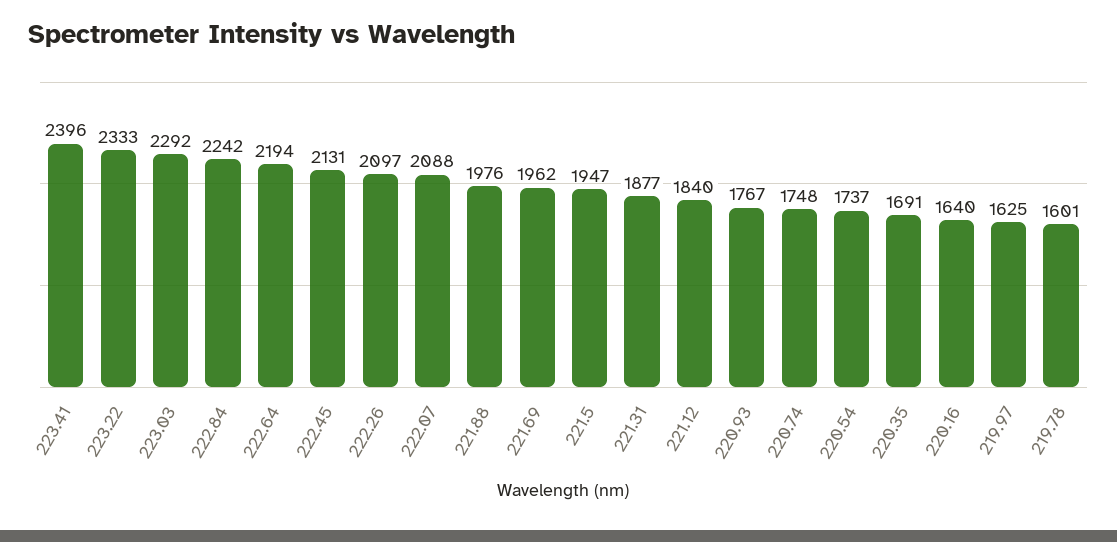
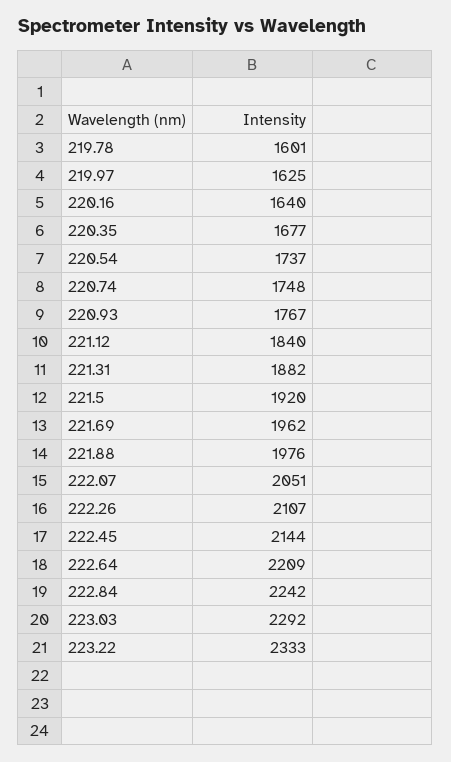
  {
-   "223.41": 2396,
    "223.22": 2333,
    "223.03": 2292,
    "222.84": 2242,
-   "222.64": 2194,
+   "222.64": 2209,
-   "222.45": 2131,
+   "222.45": 2144,
-   "222.26": 2097,
+   "222.26": 2107,
-   "222.07": 2088,
+   "222.07": 2051,
    "221.88": 1976,
    "221.69": 1962,
-   "221.5": 1947,
+   "221.5": 1920,
-   "221.31": 1877,
+   "221.31": 1882,
    "221.12": 1840,
    "220.93": 1767,
    "220.74": 1748,
    "220.54": 1737,
-   "220.35": 1691,
+   "220.35": 1677,
    "220.16": 1640,
    "219.97": 1625,
    "219.78": 1601
  }

